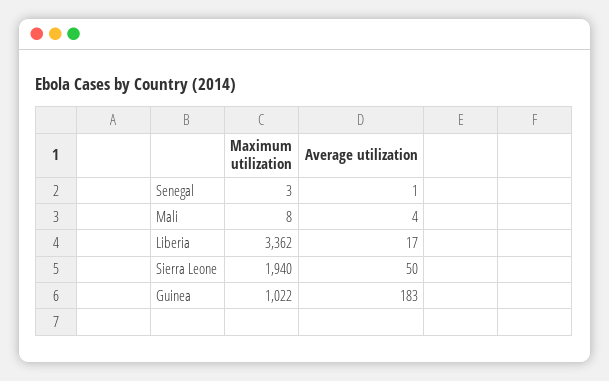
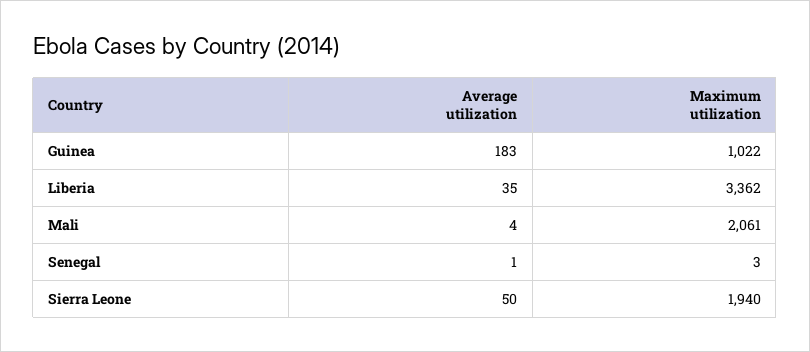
  {
    "Maximum utilization": {
      "Senegal": 3,
-     "Mali": 8,
+     "Mali": 2061,
      "Liberia": 3362,
      "Sierra Leone": 1940,
      "Guinea": 1022
    },
    "Average utilization": {
      "Senegal": 1,
      "Mali": 4,
-     "Liberia": 17,
+     "Liberia": 35,
      "Sierra Leone": 50,
      "Guinea": 183
    }
  }

